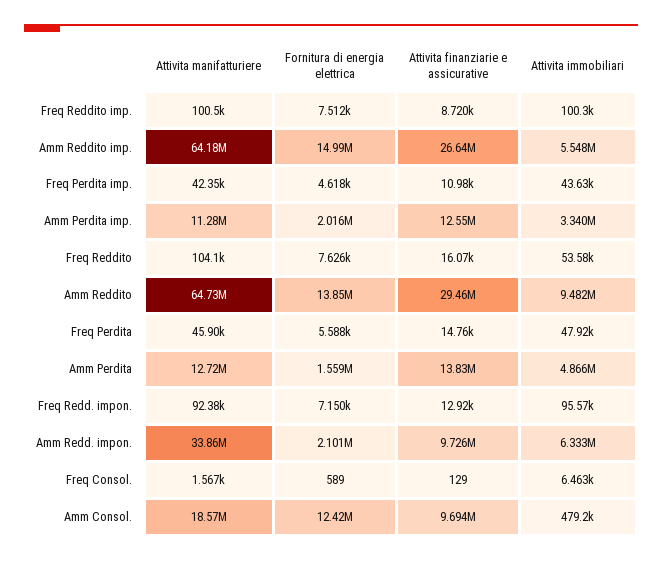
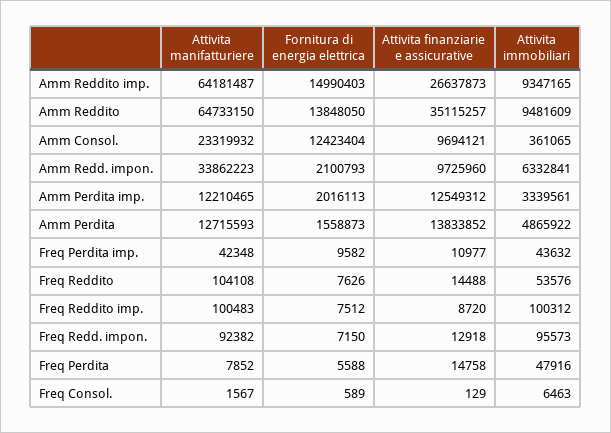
  {
    "Attivita manifatturiere": {
      "Freq Reddito imp.": 100483,
      "Amm Reddito imp.": 64181487,
      "Freq Perdita imp.": 42348,
-     "Amm Perdita imp.": 11280000,
+     "Amm Perdita imp.": 12210465,
      "Freq Reddito": 104108,
      "Amm Reddito": 64733150,
-     "Freq Perdita": 45900,
+     "Freq Perdita": 7852,
      "Amm Perdita": 12715593,
      "Freq Redd. impon.": 92382,
      "Amm Redd. impon.": 33862223,
      "Freq Consol.": 1567,
-     "Amm Consol.": 18570000
+     "Amm Consol.": 23319932
    },
    "Fornitura di energia elettrica": {
      "Freq Reddito imp.": 7512,
      "Amm Reddito imp.": 14990403,
-     "Freq Perdita imp.": 4618,
+     "Freq Perdita imp.": 9582,
      "Amm Perdita imp.": 2016113,
      "Freq Reddito": 7626,
      "Amm Reddito": 13848050,
      "Freq Perdita": 5588,
      "Amm Perdita": 1558873,
      "Freq Redd. impon.": 7150,
      "Amm Redd. impon.": 2100793,
      "Freq Consol.": 589,
      "Amm Consol.": 12423404
    },
    "Attivita finanziarie e assicurative": {
      "Freq Reddito imp.": 8720,
      "Amm Reddito imp.": 26637873,
      "Freq Perdita imp.": 10977,
      "Amm Perdita imp.": 12549312,
-     "Freq Reddito": 16070,
+     "Freq Reddito": 14488,
-     "Amm Reddito": 29460000,
+     "Amm Reddito": 35115257,
      "Freq Perdita": 14758,
      "Amm Perdita": 13833852,
      "Freq Redd. impon.": 12918,
      "Amm Redd. impon.": 9725960,
      "Freq Consol.": 129,
      "Amm Consol.": 9694121
    },
    "Attivita immobiliari": {
      "Freq Reddito imp.": 100312,
-     "Amm Reddito imp.": 5548000,
+     "Amm Reddito imp.": 9347165,
      "Freq Perdita imp.": 43632,
      "Amm Perdita imp.": 3339561,
      "Freq Reddito": 53576,
      "Amm Reddito": 9481609,
      "Freq Perdita": 47916,
      "Amm Perdita": 4865922,
      "Freq Redd. impon.": 95573,
      "Amm Redd. impon.": 6332841,
      "Freq Consol.": 6463,
-     "Amm Consol.": 479200
+     "Amm Consol.": 361065
    }
  }

